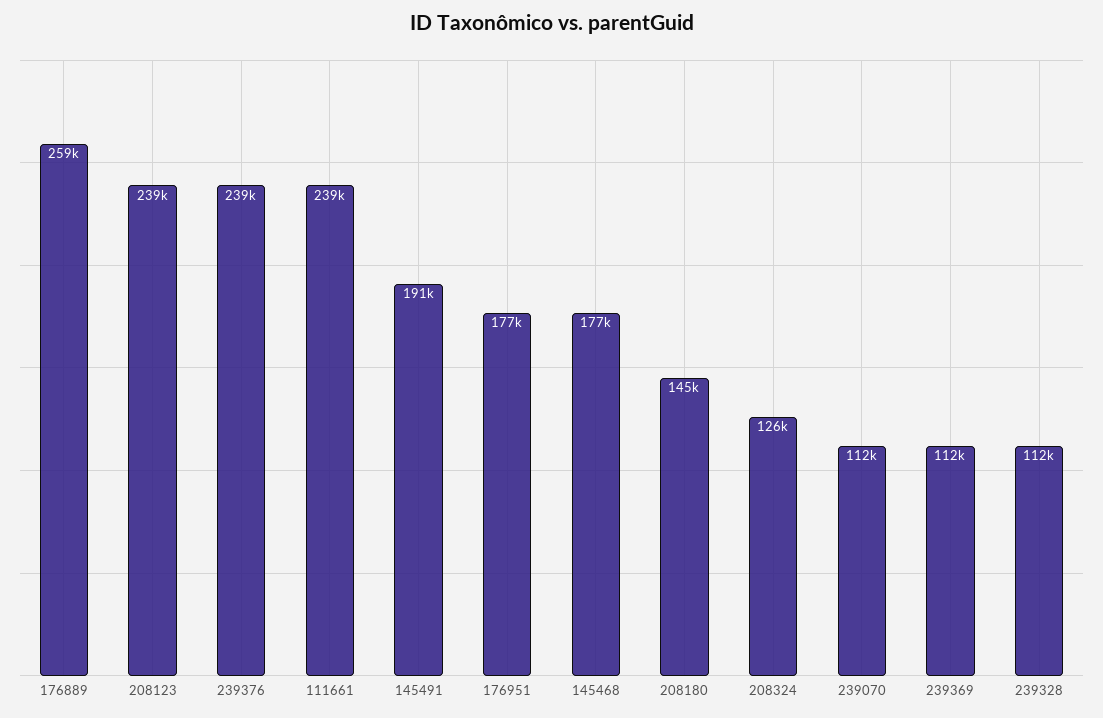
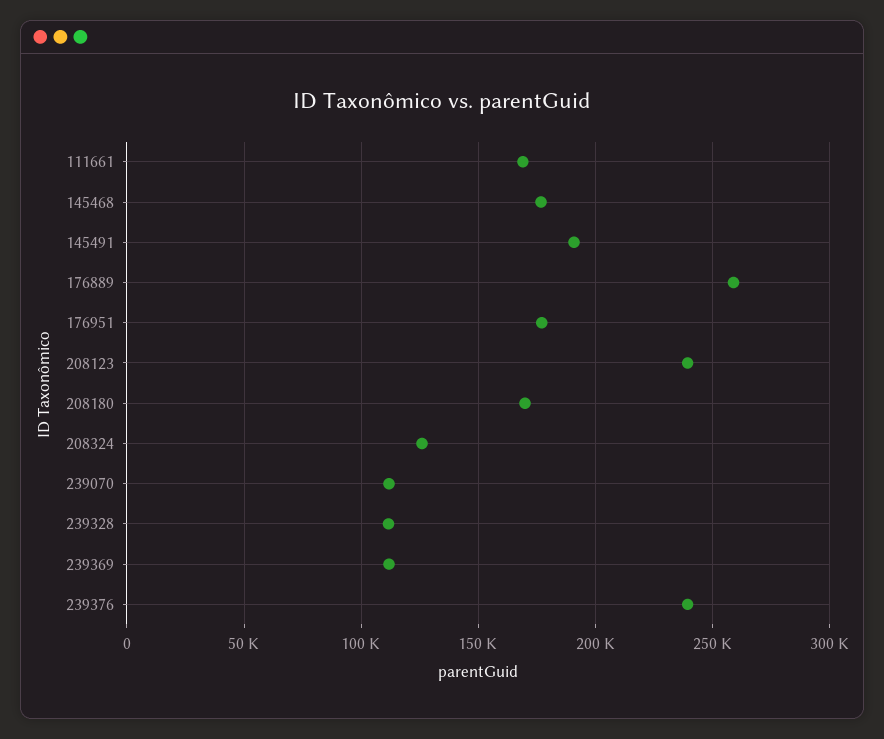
  {
    "176889": 259000,
    "208123": 239000,
    "239376": 239000,
-   "111661": 239000,
+   "111661": 170000,
    "145491": 191000,
    "176951": 177000,
    "145468": 177000,
-   "208180": 145000,
+   "208180": 170000,
    "208324": 126000,
    "239070": 112000,
    "239369": 112000,
    "239328": 112000
  }

